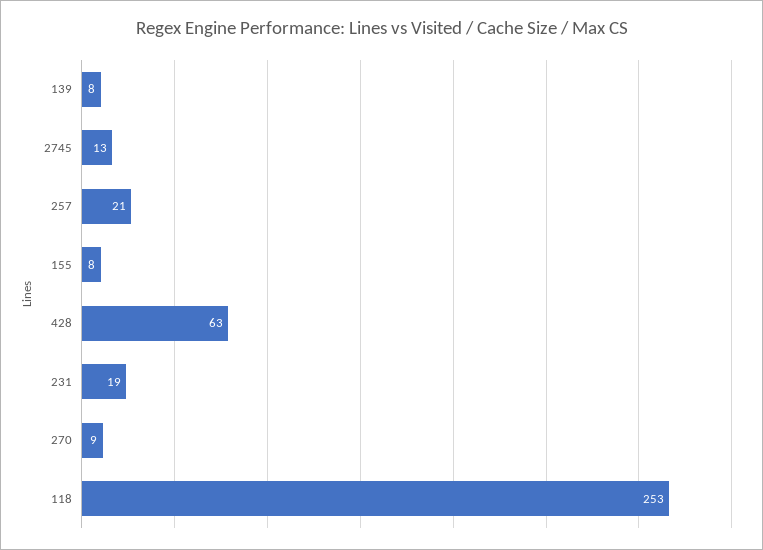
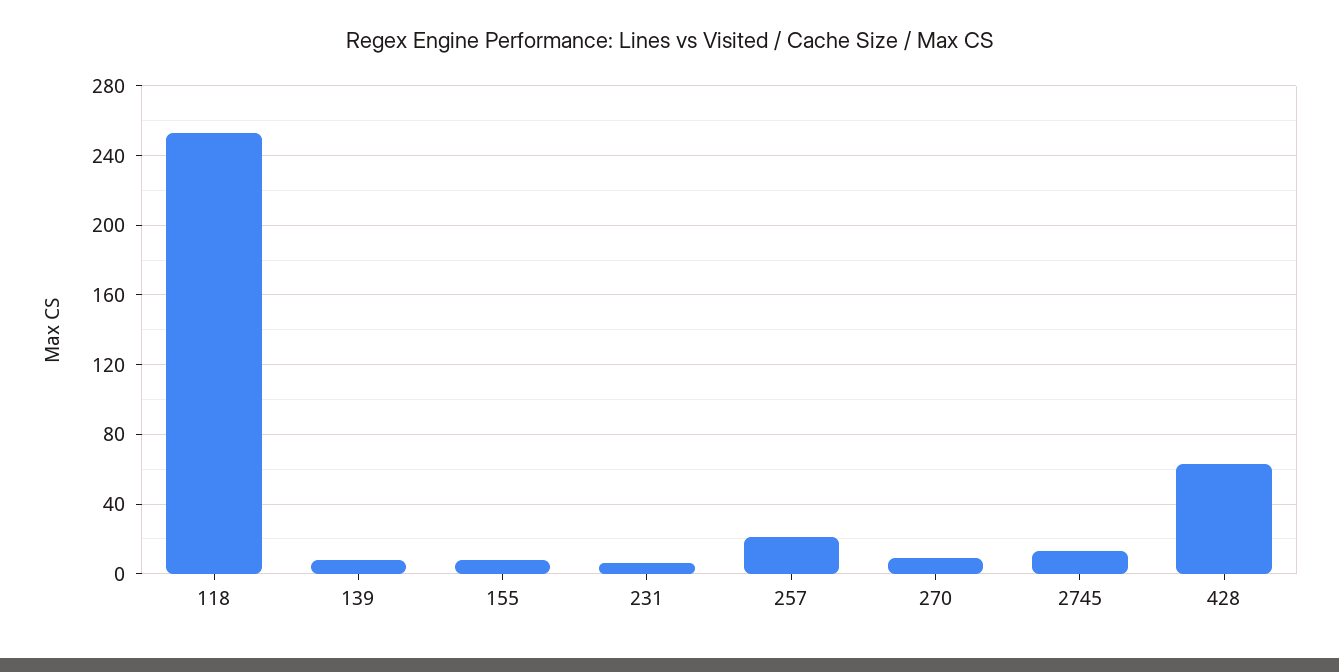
  {
    "139": 8,
    "2745": 13,
    "257": 21,
    "155": 8,
    "428": 63,
-   "231": 19,
+   "231": 5,
    "270": 9,
    "118": 253
  }

